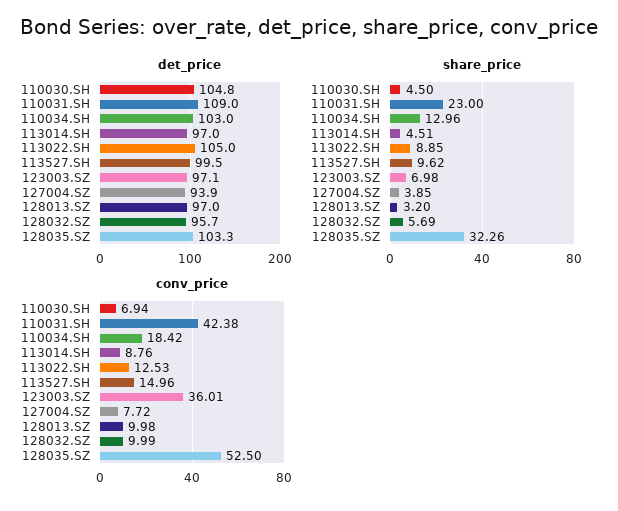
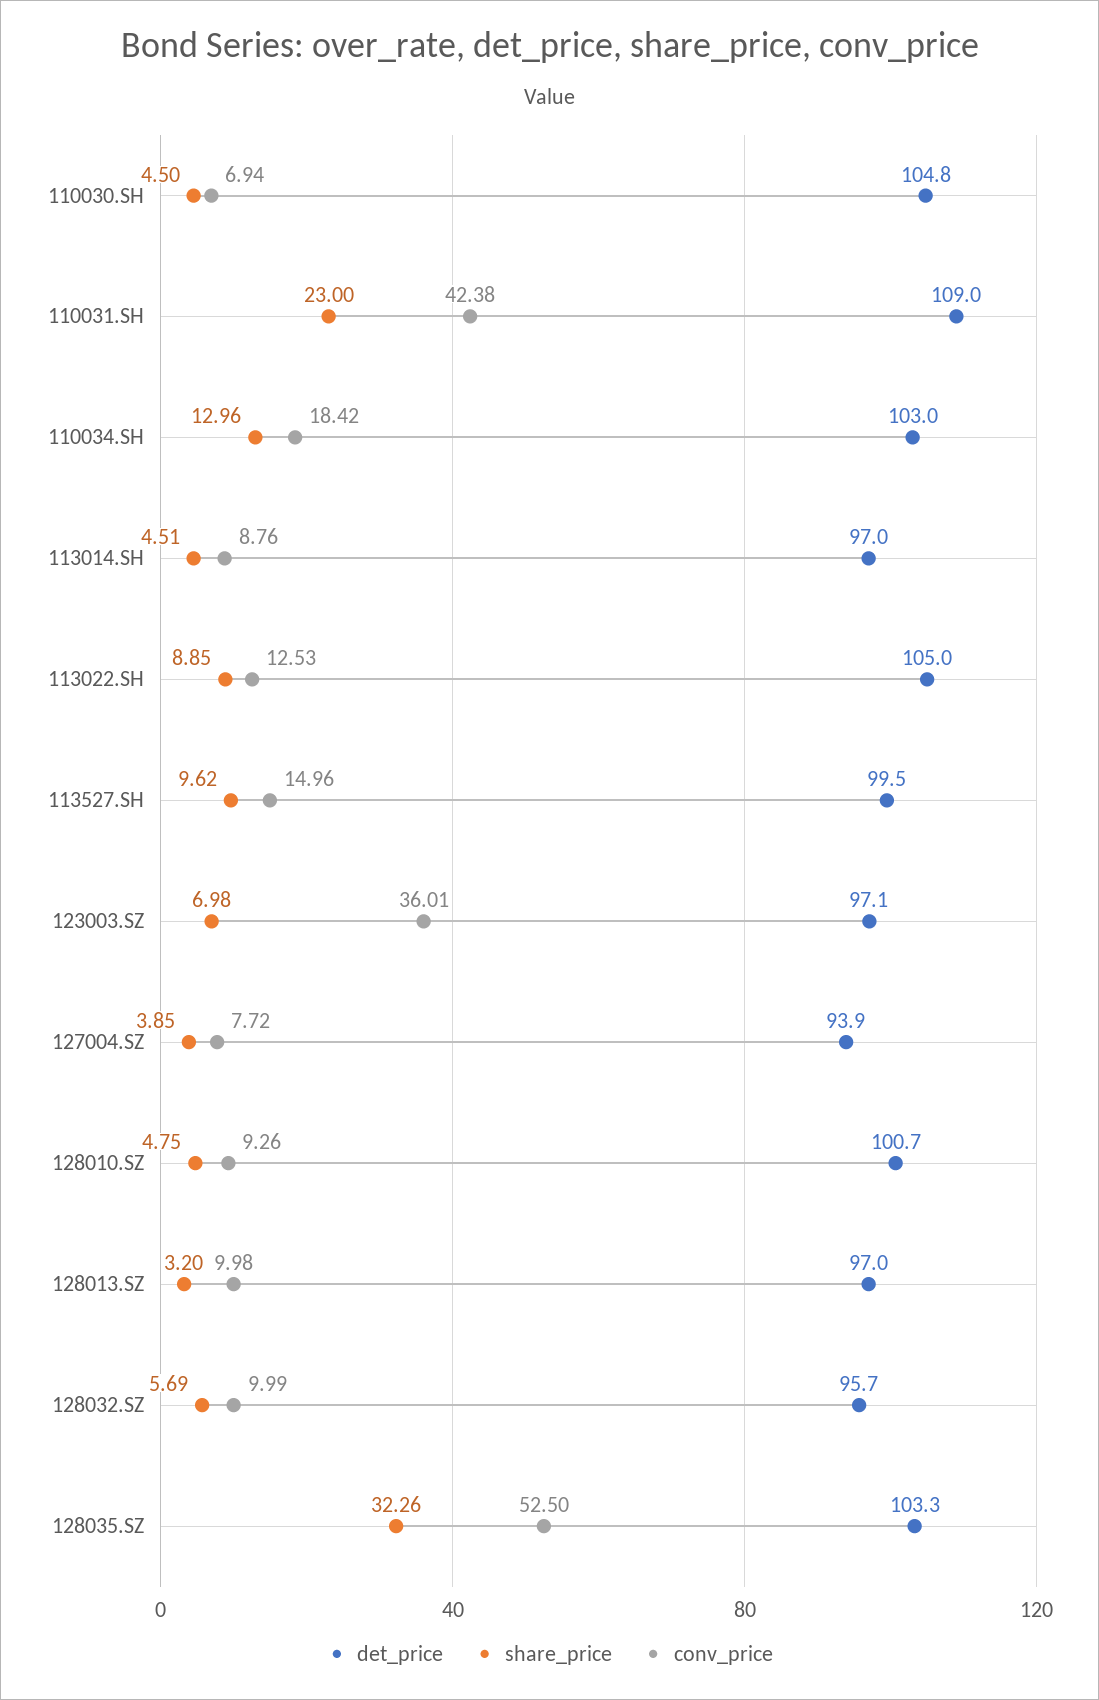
  {
    "det_price": {
      "110030.SH": 104.8,
      "110031.SH": 109,
      "110034.SH": 103,
      "113014.SH": 97,
      "113022.SH": 105,
      "113527.SH": 99.5,
      "123003.SZ": 97.1,
      "127004.SZ": 93.9,
      "128013.SZ": 97,
      "128032.SZ": 95.7,
-     "128035.SZ": 103.3
+     "128035.SZ": 103.3,
+     "128010.SZ": 100.7
    },
    "share_price": {
      "110030.SH": 4.5,
      "110031.SH": 23,
      "110034.SH": 12.96,
      "113014.SH": 4.51,
      "113022.SH": 8.85,
      "113527.SH": 9.62,
      "123003.SZ": 6.98,
      "127004.SZ": 3.85,
      "128013.SZ": 3.2,
      "128032.SZ": 5.69,
-     "128035.SZ": 32.26
+     "128035.SZ": 32.26,
+     "128010.SZ": 4.75
    },
    "conv_price": {
      "110030.SH": 6.94,
      "110031.SH": 42.38,
      "110034.SH": 18.42,
      "113014.SH": 8.76,
      "113022.SH": 12.53,
      "113527.SH": 14.96,
      "123003.SZ": 36.01,
      "127004.SZ": 7.72,
      "128013.SZ": 9.98,
      "128032.SZ": 9.99,
-     "128035.SZ": 52.5
+     "128035.SZ": 52.5,
+     "128010.SZ": 9.26
    }
  }

